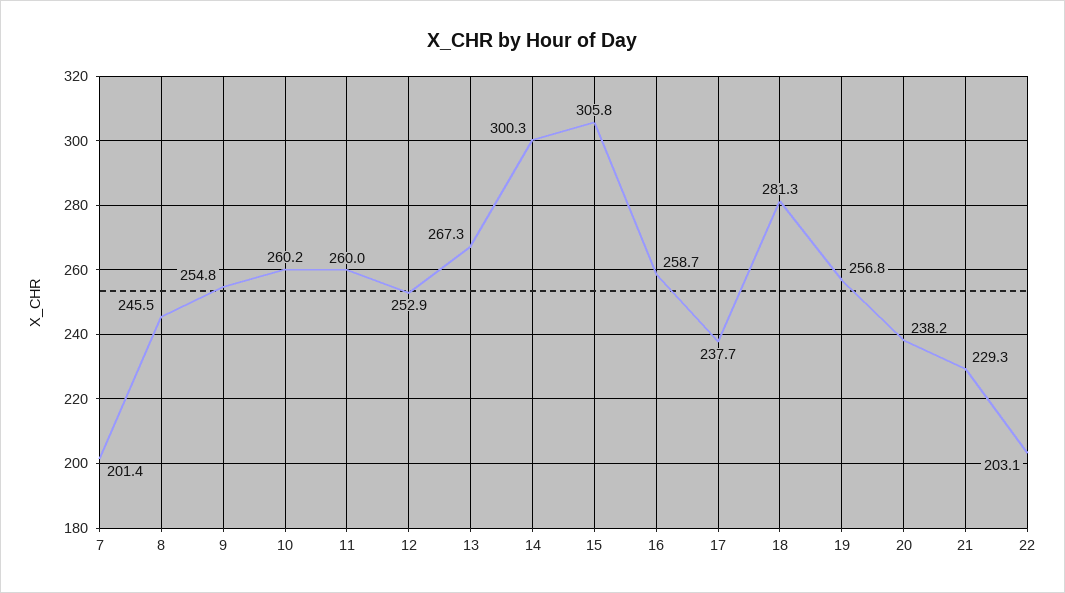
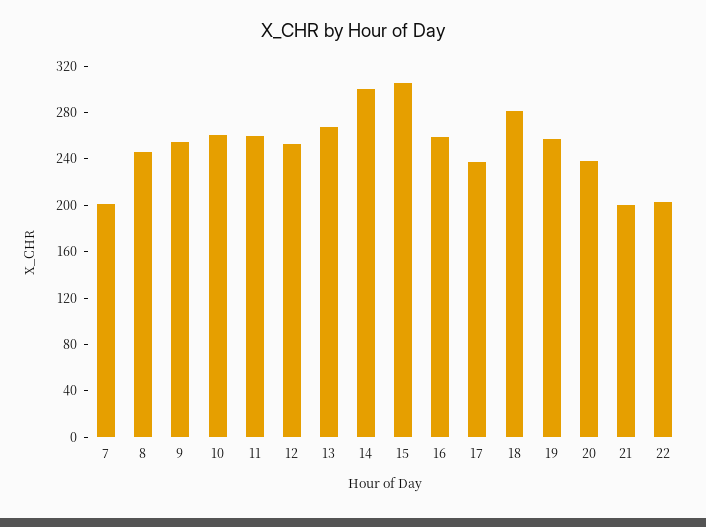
  {
    "7": 201.4,
    "8": 245.5,
    "9": 254.8,
    "10": 260.2,
    "11": 260,
    "12": 252.9,
    "13": 267.3,
    "14": 300.3,
    "15": 305.8,
    "16": 258.7,
    "17": 237.7,
    "18": 281.3,
    "19": 256.8,
    "20": 238.2,
-   "21": 229.3,
+   "21": 200,
    "22": 203.1
  }

